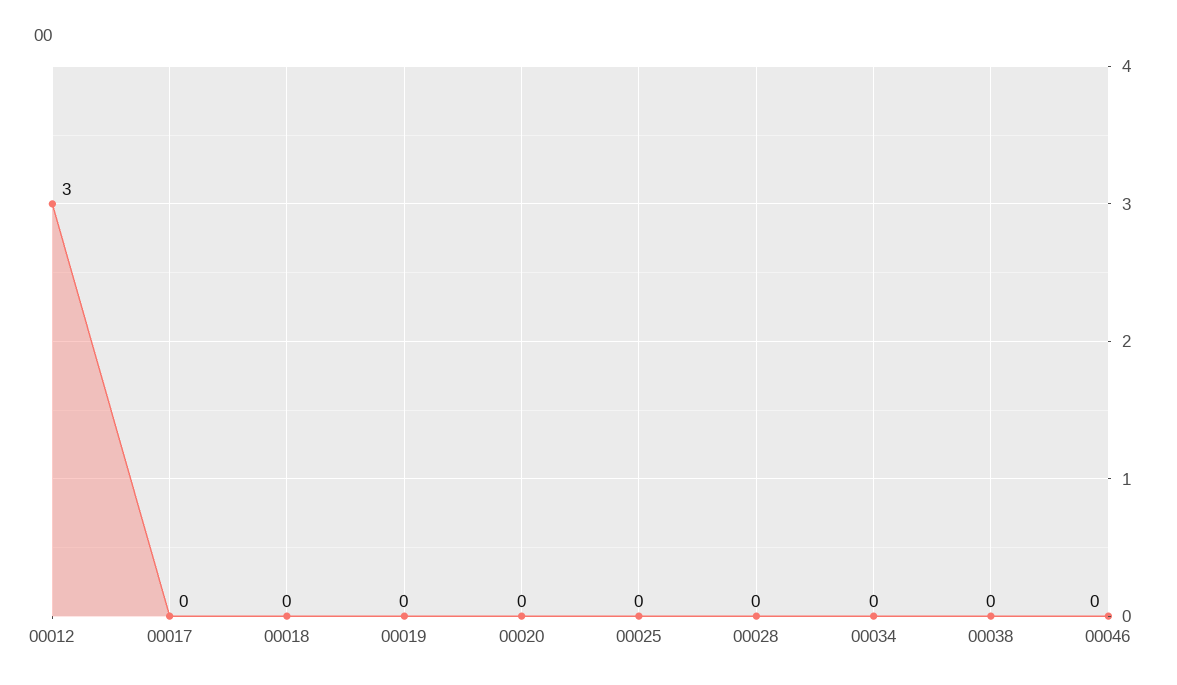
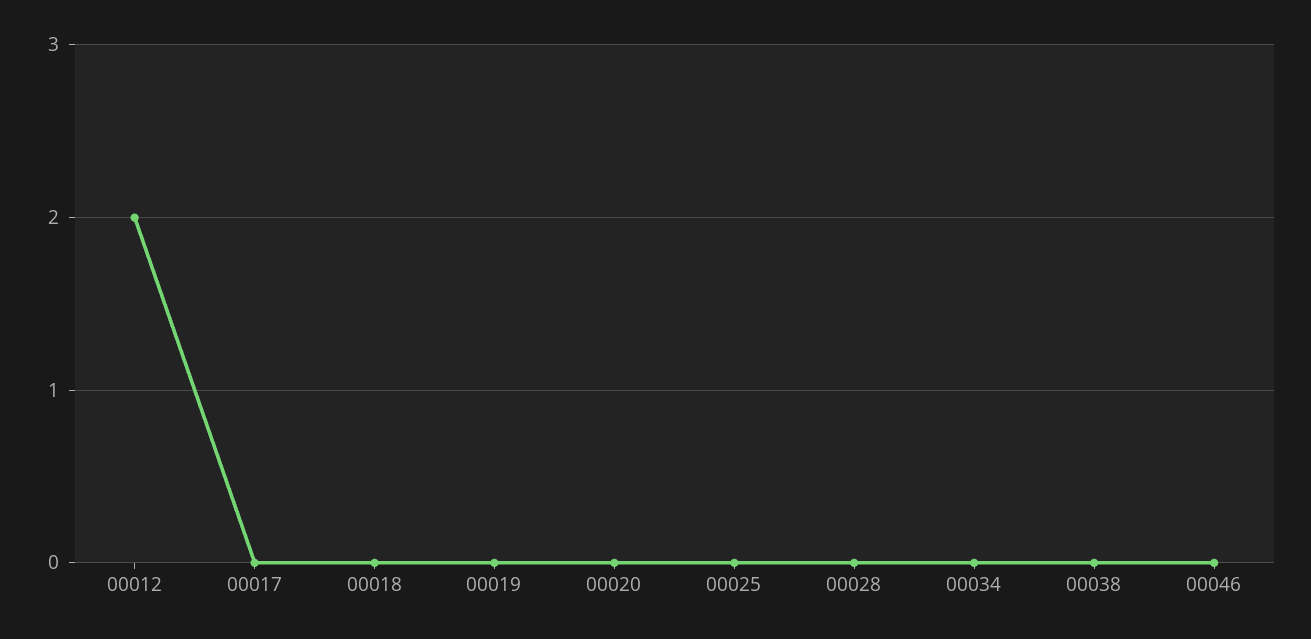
  {
-   "00012": 3,
+   "00012": 2,
    "00017": 0,
    "00018": 0,
    "00019": 0,
    "00020": 0,
    "00025": 0,
    "00028": 0,
    "00034": 0,
    "00038": 0,
    "00046": 0
  }

